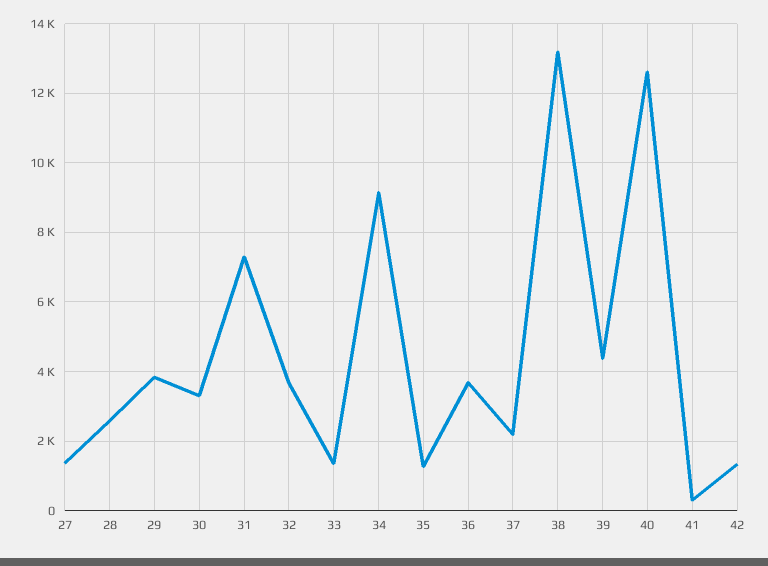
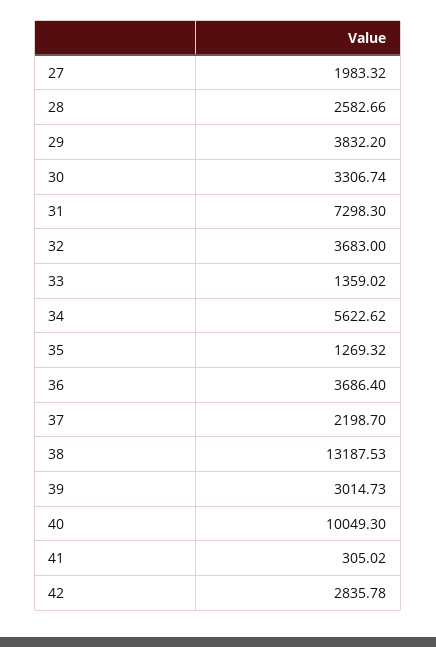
  {
-   "27": 1400,
+   "27": 1983.32,
    "28": 2582.66,
    "29": 3832.2,
    "30": 3306.74,
    "31": 7298.3,
    "32": 3683,
    "33": 1359.02,
-   "34": 9200,
+   "34": 5622.62,
    "35": 1269.32,
    "36": 3686.4,
    "37": 2198.7,
    "38": 13187.53,
-   "39": 4400,
+   "39": 3014.73,
-   "40": 12600,
+   "40": 10049.3,
    "41": 305.02,
-   "42": 1400
+   "42": 2835.78
  }

